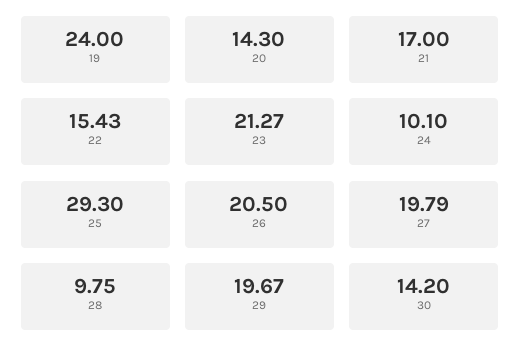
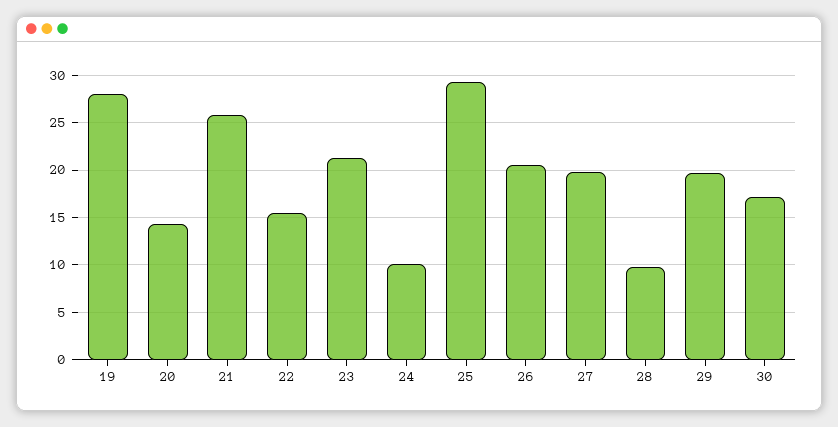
  {
-   "19": 24,
+   "19": 28,
    "20": 14.3,
-   "21": 17,
+   "21": 26,
    "22": 15.43,
    "23": 21.27,
    "24": 10.1,
    "25": 29.3,
    "26": 20.5,
    "27": 19.79,
    "28": 9.75,
    "29": 19.67,
-   "30": 14.2
+   "30": 17
  }

